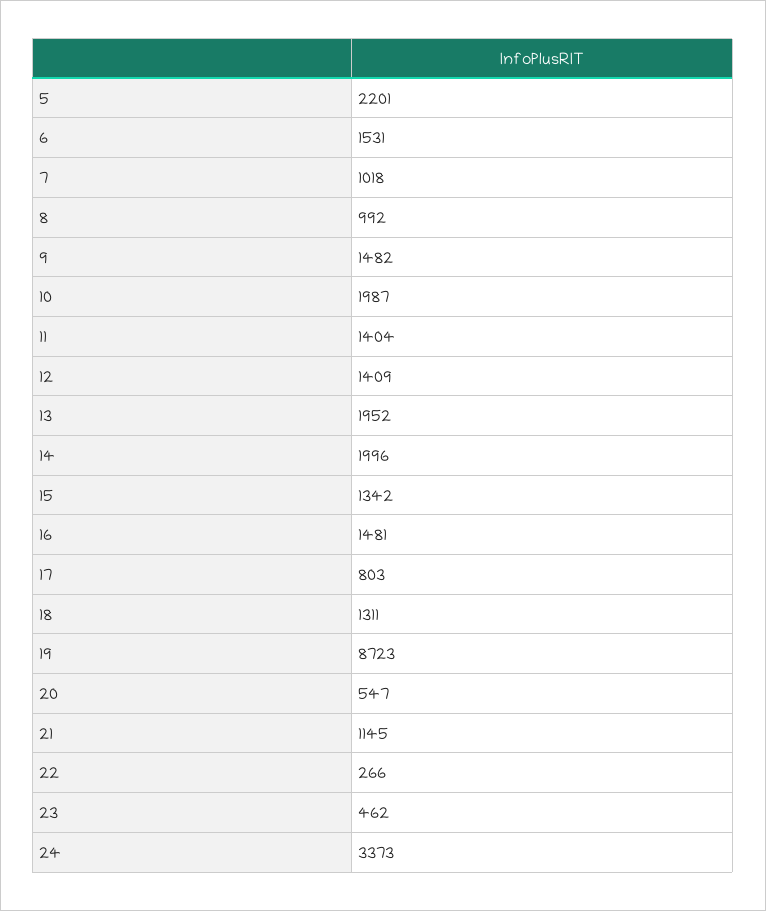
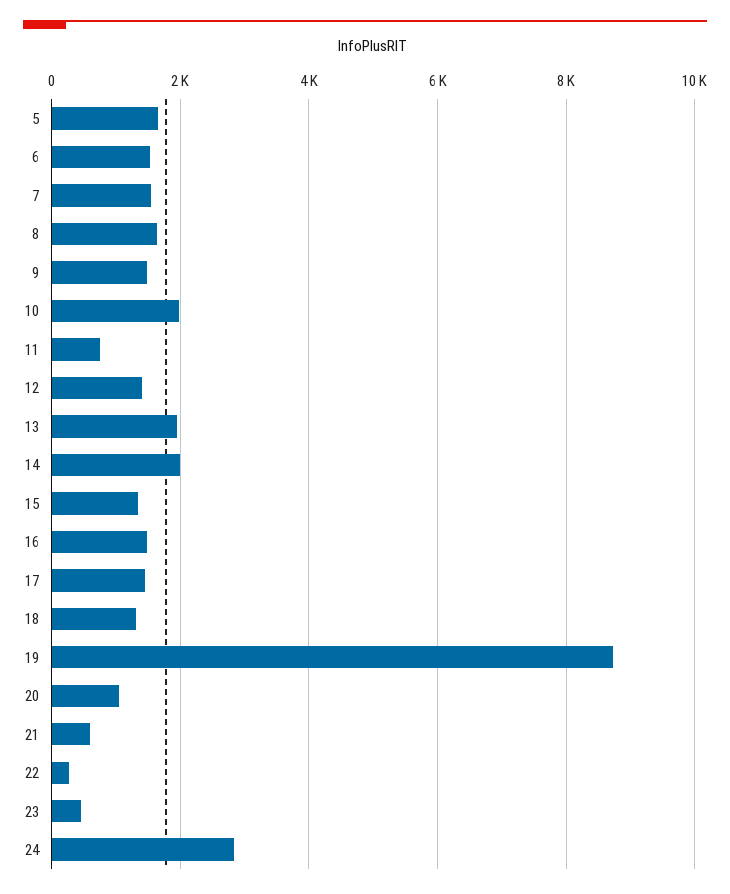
  {
-   "5": 2201,
+   "5": 1600,
    "6": 1531,
-   "7": 1018,
+   "7": 1600,
-   "8": 992,
+   "8": 1600,
    "9": 1482,
    "10": 1987,
-   "11": 1404,
+   "11": 800,
    "12": 1409,
    "13": 1952,
    "14": 1996,
    "15": 1342,
    "16": 1481,
-   "17": 803,
+   "17": 1400,
    "18": 1311,
    "19": 8723,
-   "20": 547,
+   "20": 1000,
-   "21": 1145,
+   "21": 600,
    "22": 266,
    "23": 462,
-   "24": 3373
+   "24": 2800
  }

